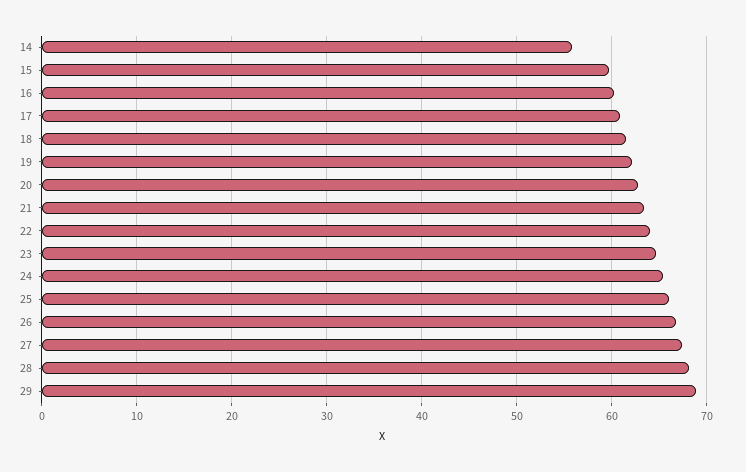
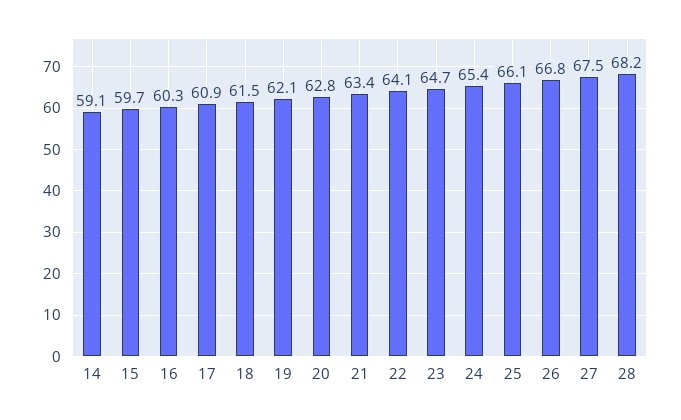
  {
-   "14": 56,
+   "14": 59.1,
    "15": 59.7,
    "16": 60.3,
    "17": 60.9,
    "18": 61.5,
    "19": 62.1,
    "20": 62.8,
    "21": 63.4,
    "22": 64.1,
    "23": 64.7,
    "24": 65.4,
    "25": 66.1,
    "26": 66.8,
    "27": 67.5,
-   "28": 68.2,
+   "28": 68.2
-   "29": 69
  }

